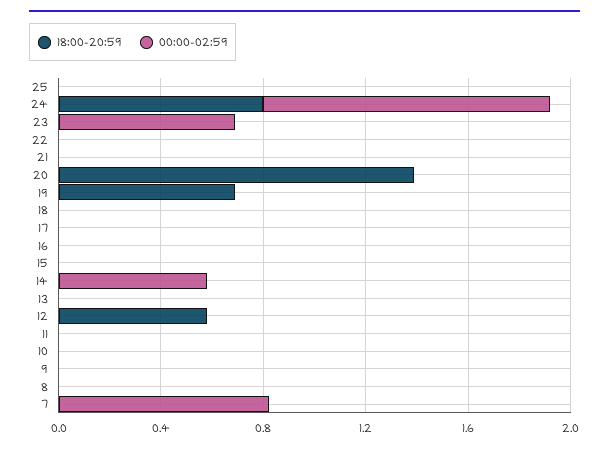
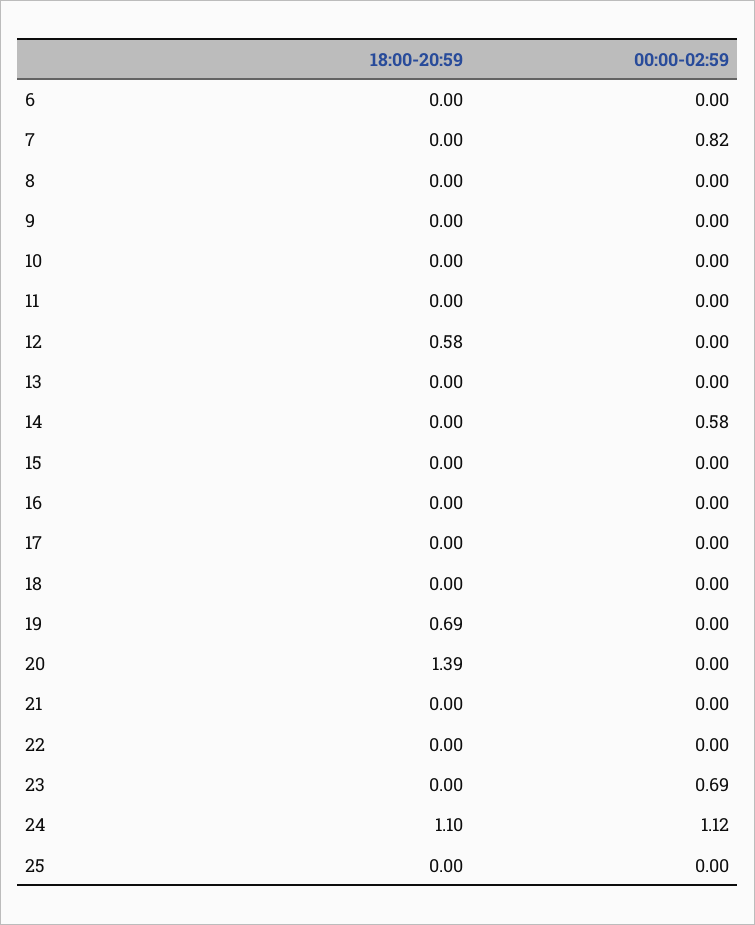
  {
    "18:00-20:59": {
      "25": 0,
-     "24": 0.8,
+     "24": 1.1,
      "23": 0,
      "22": 0,
      "21": 0,
      "20": 1.39,
      "19": 0.69,
      "18": 0,
      "17": 0,
      "16": 0,
      "15": 0,
      "14": 0,
      "13": 0,
      "12": 0.58,
      "11": 0,
      "10": 0,
      "9": 0,
      "8": 0,
-     "7": 0
+     "7": 0,
+     "6": 0
    },
    "00:00-02:59": {
      "25": 0,
      "24": 1.12,
      "23": 0.69,
      "22": 0,
      "21": 0,
      "20": 0,
      "19": 0,
      "18": 0,
      "17": 0,
      "16": 0,
      "15": 0,
      "14": 0.58,
      "13": 0,
      "12": 0,
      "11": 0,
      "10": 0,
      "9": 0,
      "8": 0,
-     "7": 0.82
+     "7": 0.82,
+     "6": 0
    }
  }

